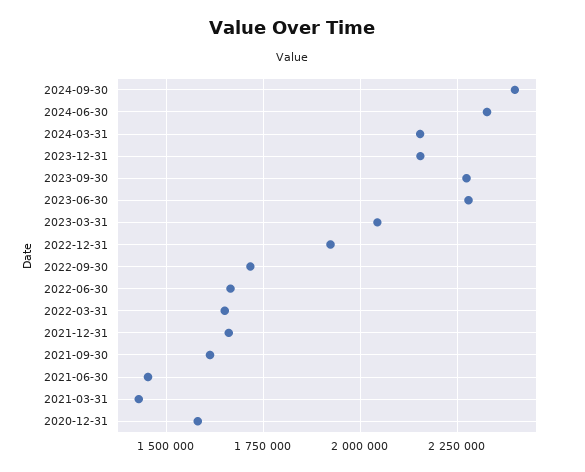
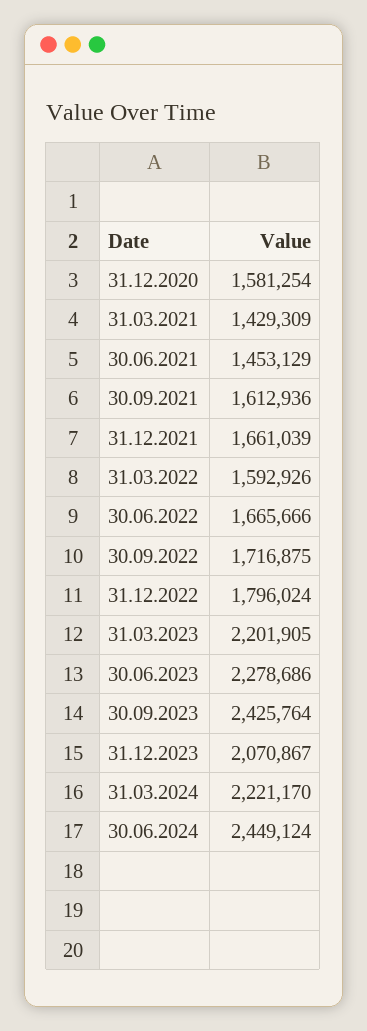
  {
-   "2024-09-30": 2400000,
-   "2024-06-30": 2325000,
+   "2024-06-30": 2449124,
-   "2024-03-31": 2150000,
+   "2024-03-31": 2221170,
-   "2023-12-31": 2150000,
+   "2023-12-31": 2070867,
-   "2023-09-30": 2275000,
+   "2023-09-30": 2425764,
    "2023-06-30": 2278686,
-   "2023-03-31": 2050000,
+   "2023-03-31": 2201905,
-   "2022-12-31": 1925000,
+   "2022-12-31": 1796024,
    "2022-09-30": 1716875,
    "2022-06-30": 1665666,
-   "2022-03-31": 1650000,
+   "2022-03-31": 1592926,
    "2021-12-31": 1661039,
    "2021-09-30": 1612936,
    "2021-06-30": 1453129,
    "2021-03-31": 1429309,
    "2020-12-31": 1581254
  }

